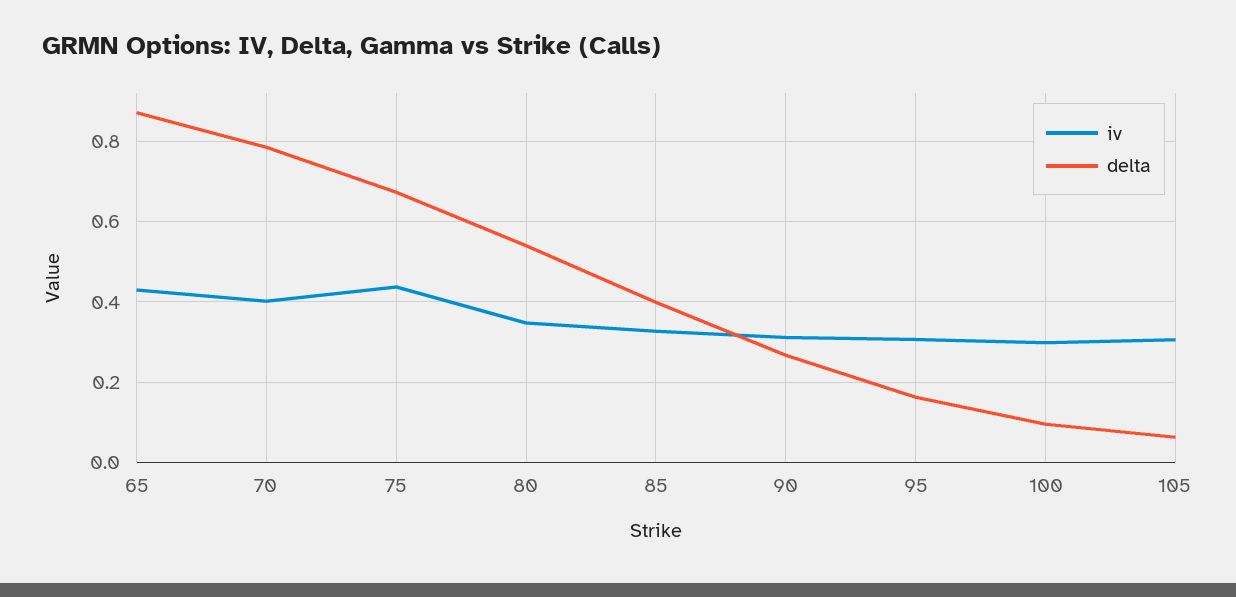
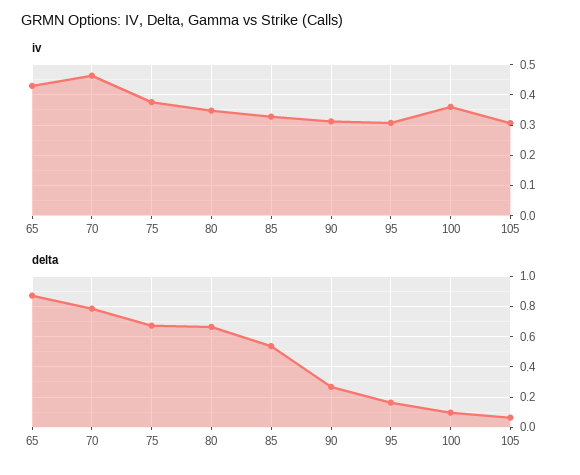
  {
    "iv": {
      "65": 0.44,
-     "70": 0.4,
+     "70": 0.46,
-     "75": 0.44,
+     "75": 0.38,
      "80": 0.34,
      "85": 0.32,
      "90": 0.32,
      "95": 0.3,
-     "100": 0.3,
+     "100": 0.36,
      "105": 0.3
    },
    "delta": {
      "65": 0.88,
      "70": 0.78,
      "75": 0.68,
-     "80": 0.54,
+     "80": 0.65,
-     "85": 0.4,
+     "85": 0.55,
      "90": 0.26,
      "95": 0.16,
      "100": 0.1,
      "105": 0.06
    }
  }

